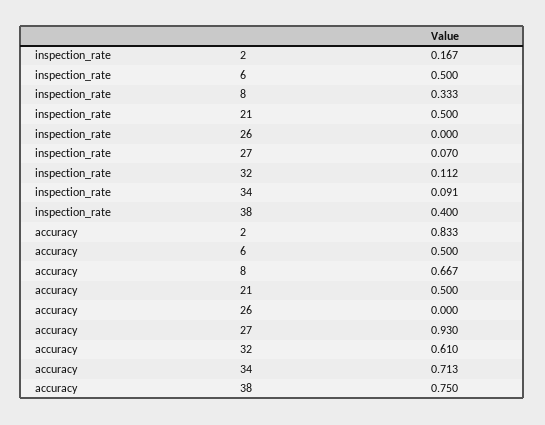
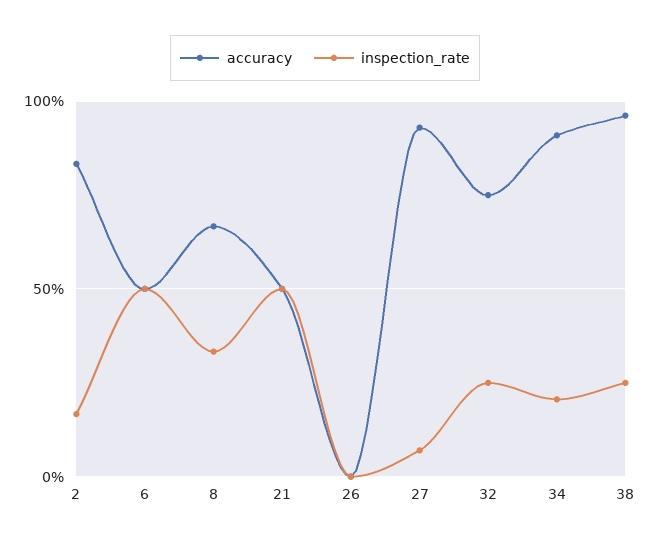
  {
    "inspection_rate": {
      "2": 0.167,
      "6": 0.5,
      "8": 0.333,
      "21": 0.5,
      "26": 0,
      "27": 0.07,
-     "32": 0.112,
+     "32": 0.25,
-     "34": 0.091,
+     "34": 0.2,
-     "38": 0.4
+     "38": 0.25
    },
    "accuracy": {
      "2": 0.833,
      "6": 0.5,
      "8": 0.667,
      "21": 0.5,
      "26": 0,
      "27": 0.93,
-     "32": 0.61,
+     "32": 0.75,
-     "34": 0.713,
+     "34": 0.9,
-     "38": 0.75
+     "38": 0.95
    }
  }

